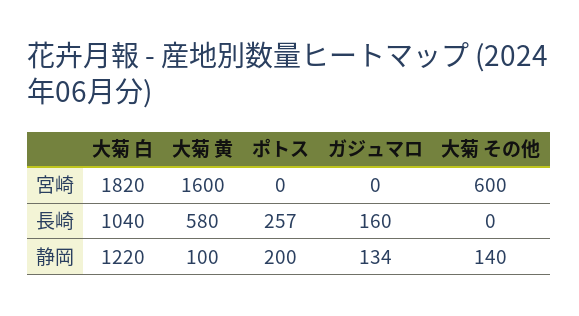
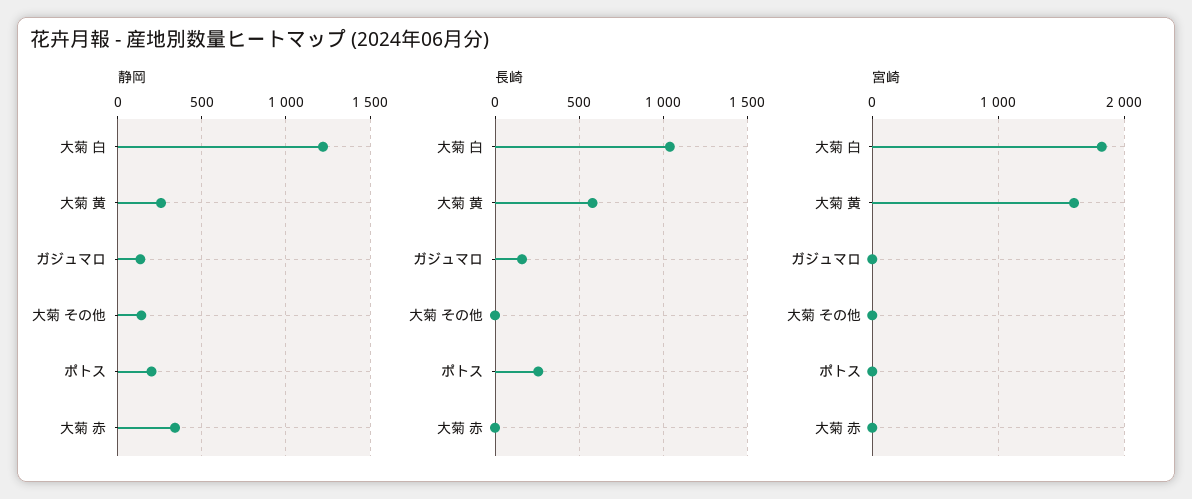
  {
    "宮崎": {
      "大菊 白": 1820,
      "大菊 黄": 1600,
      "ポトス": 0,
      "ガジュマロ": 0,
-     "大菊 その他": 600
+     "大菊 その他": 0,
+     "大菊 赤": 0
    },
    "長崎": {
      "大菊 白": 1040,
      "大菊 黄": 580,
      "ポトス": 257,
      "ガジュマロ": 160,
-     "大菊 その他": 0
+     "大菊 その他": 0,
+     "大菊 赤": 0
    },
    "静岡": {
      "大菊 白": 1220,
-     "大菊 黄": 100,
+     "大菊 黄": 250,
      "ポトス": 200,
      "ガジュマロ": 134,
-     "大菊 その他": 140
+     "大菊 その他": 140,
+     "大菊 赤": 350
    }
  }

